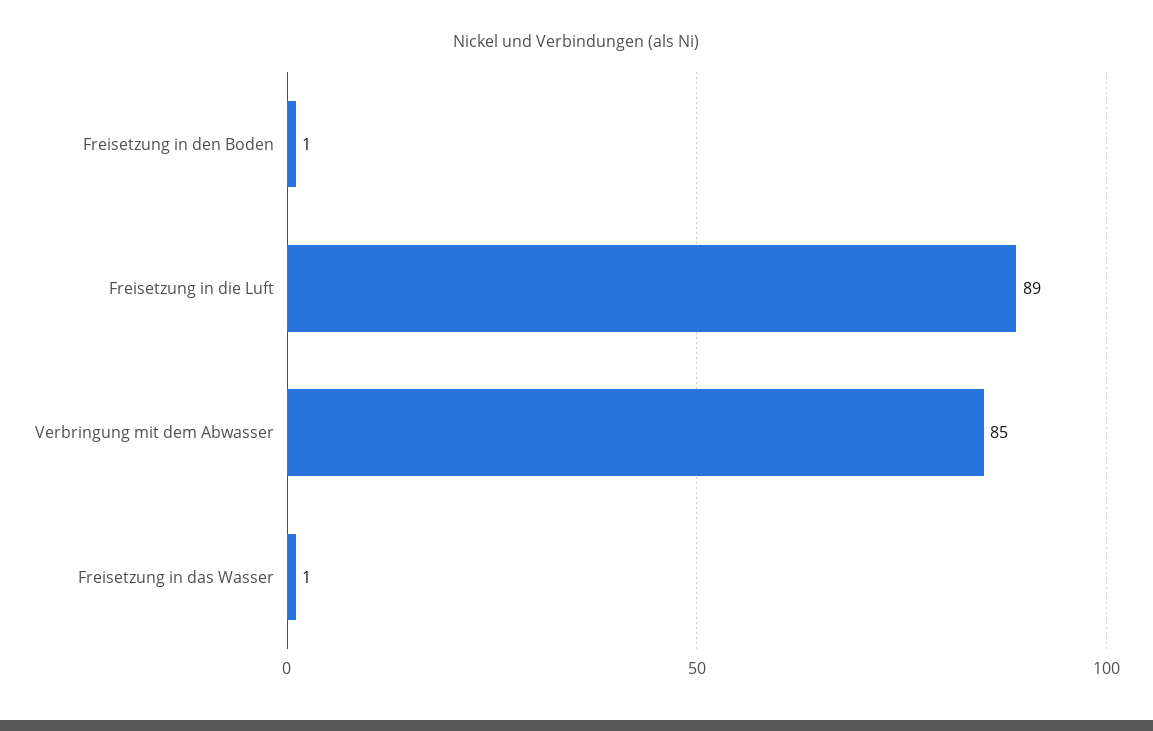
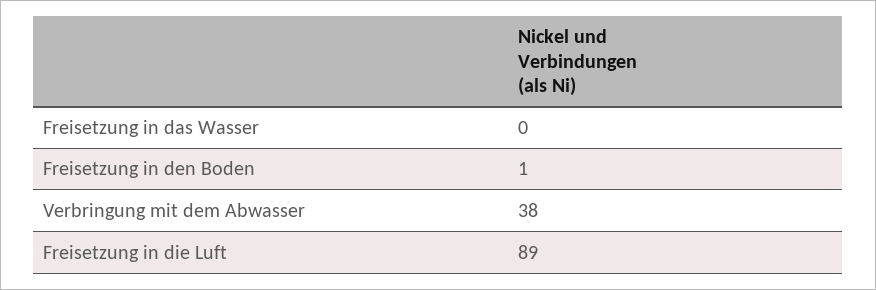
  {
    "Freisetzung in den Boden": 1,
    "Freisetzung in die Luft": 89,
-   "Verbringung mit dem Abwasser": 85,
+   "Verbringung mit dem Abwasser": 38,
-   "Freisetzung in das Wasser": 1
+   "Freisetzung in das Wasser": 0
  }

